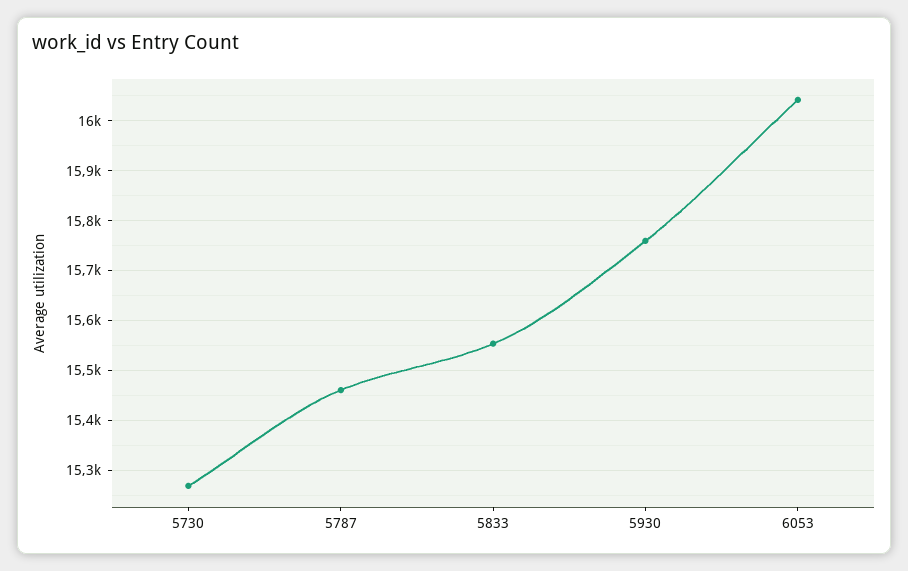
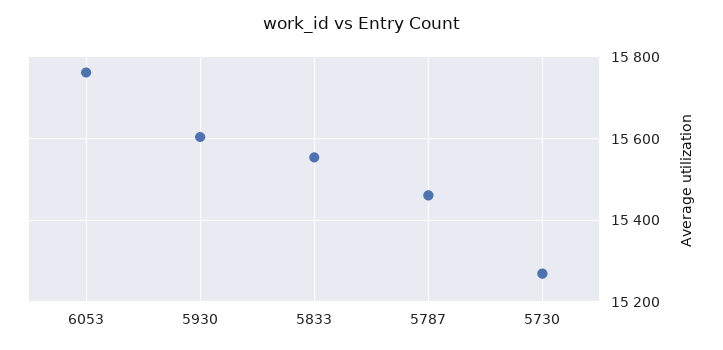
  {
    "5730": 15260,
    "5787": 15460,
    "5833": 15560,
-   "5930": 15760,
+   "5930": 15600,
-   "6053": 16040
+   "6053": 15760
  }

